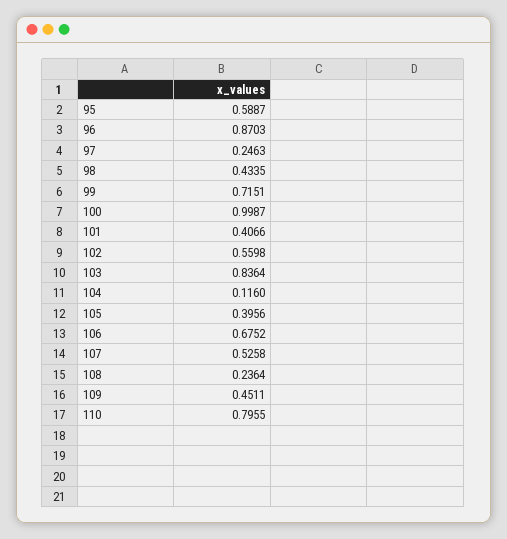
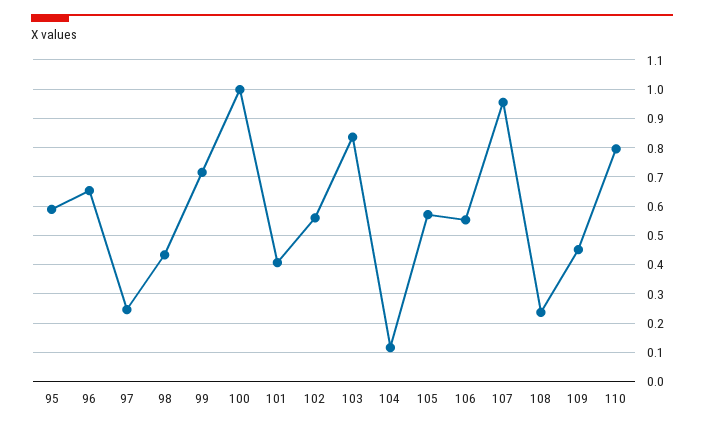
  {
    "95": 0.5887,
-   "96": 0.8703,
+   "96": 0.65,
    "97": 0.2463,
    "98": 0.4335,
    "99": 0.7151,
    "100": 0.9987,
    "101": 0.4066,
    "102": 0.5598,
    "103": 0.8364,
    "104": 0.116,
-   "105": 0.3956,
+   "105": 0.575,
-   "106": 0.6752,
+   "106": 0.55,
-   "107": 0.5258,
+   "107": 0.95,
    "108": 0.2364,
    "109": 0.4511,
    "110": 0.7955
  }

